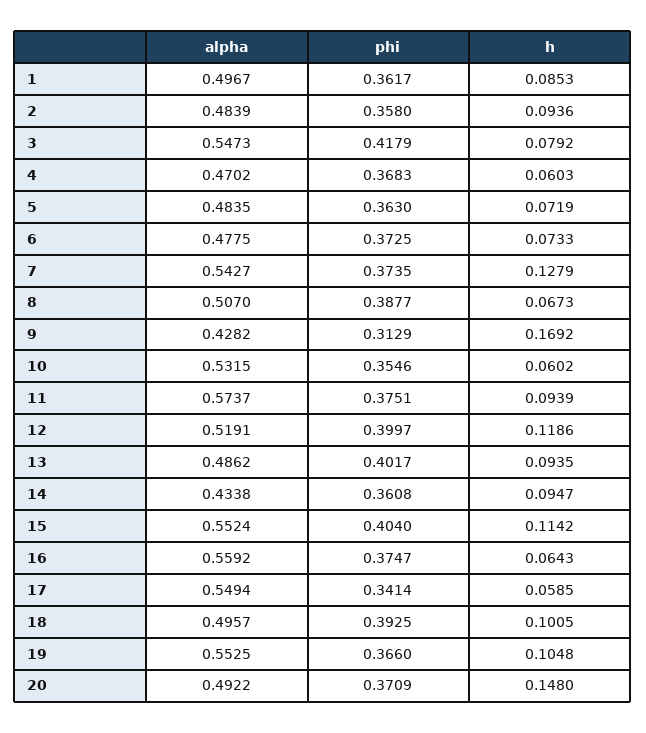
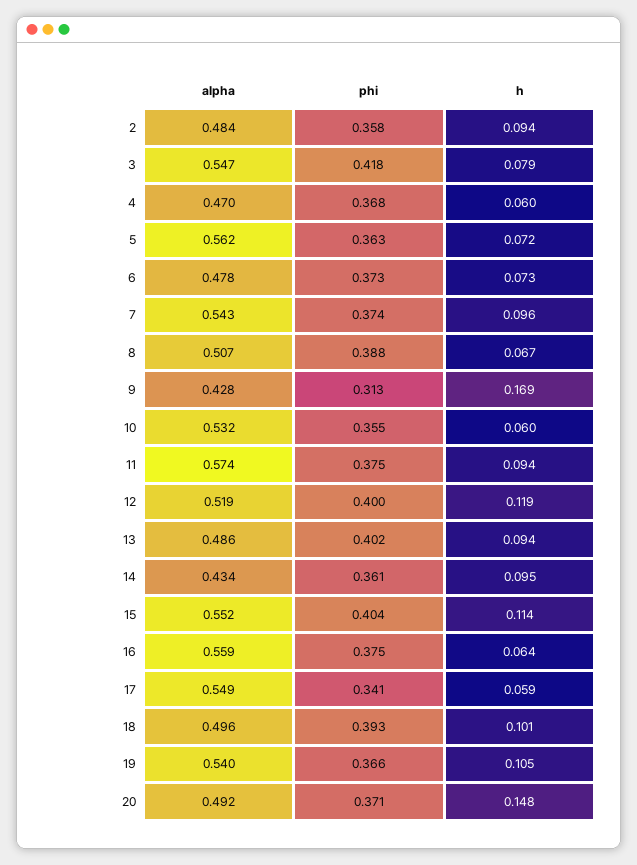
  {
    "alpha": {
-     "1": 0.4967,
      "2": 0.4839,
      "3": 0.5473,
      "4": 0.4702,
-     "5": 0.4835,
+     "5": 0.562,
      "6": 0.4775,
      "7": 0.5427,
      "8": 0.507,
      "9": 0.4282,
      "10": 0.5315,
      "11": 0.5737,
      "12": 0.5191,
      "13": 0.4862,
      "14": 0.4338,
      "15": 0.5524,
      "16": 0.5592,
      "17": 0.5494,
      "18": 0.4957,
-     "19": 0.5525,
+     "19": 0.54,
      "20": 0.4922
    },
    "phi": {
-     "1": 0.3617,
      "2": 0.358,
      "3": 0.4179,
      "4": 0.3683,
      "5": 0.363,
      "6": 0.3725,
      "7": 0.3735,
      "8": 0.3877,
      "9": 0.3129,
      "10": 0.3546,
      "11": 0.3751,
      "12": 0.3997,
      "13": 0.4017,
      "14": 0.3608,
      "15": 0.404,
      "16": 0.3747,
      "17": 0.3414,
      "18": 0.3925,
      "19": 0.366,
      "20": 0.3709
    },
    "h": {
-     "1": 0.0853,
      "2": 0.0936,
      "3": 0.0792,
      "4": 0.0603,
      "5": 0.0719,
      "6": 0.0733,
-     "7": 0.1279,
+     "7": 0.096,
      "8": 0.0673,
      "9": 0.1692,
      "10": 0.0602,
      "11": 0.0939,
      "12": 0.1186,
      "13": 0.0935,
      "14": 0.0947,
      "15": 0.1142,
      "16": 0.0643,
      "17": 0.0585,
      "18": 0.1005,
      "19": 0.1048,
      "20": 0.148
    }
  }

